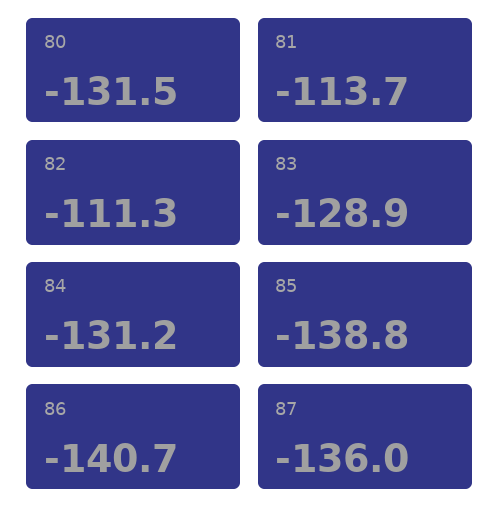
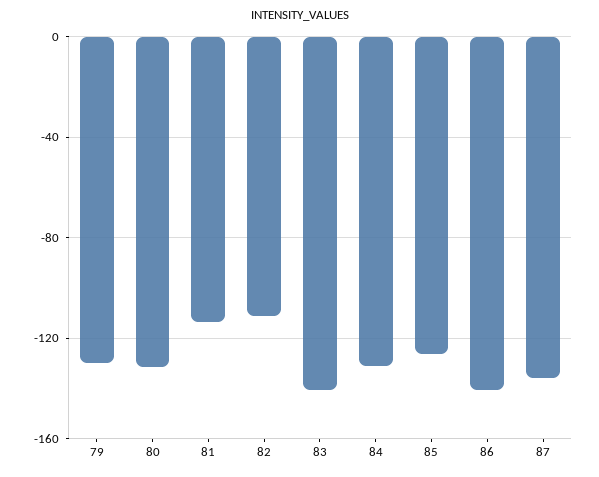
  {
    "80": -131.5,
    "81": -113.7,
    "82": -111.3,
-   "83": -128.9,
+   "83": -140,
    "84": -131.2,
-   "85": -138.8,
+   "85": -125,
    "86": -140.7,
-   "87": -136
+   "87": -136,
+   "79": -130
  }

